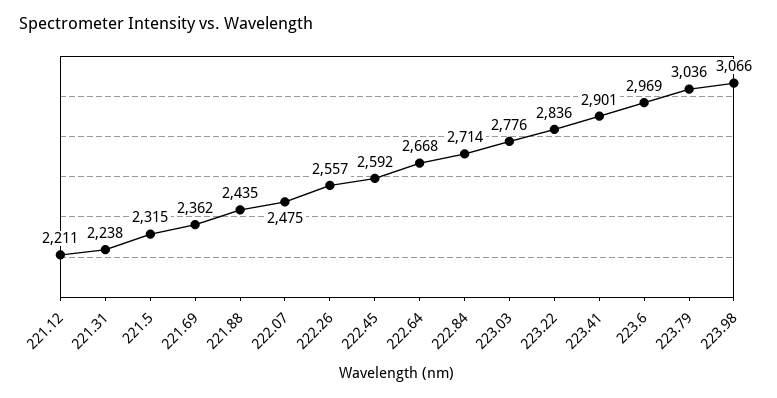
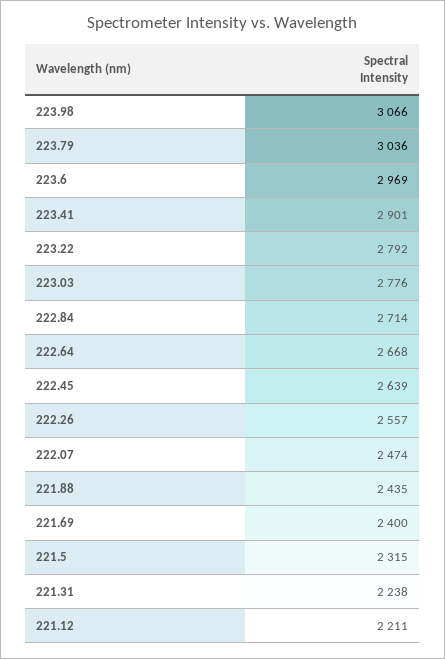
  {
    "221.12": 2211,
    "221.31": 2238,
    "221.5": 2315,
-   "221.69": 2362,
+   "221.69": 2400,
    "221.88": 2435,
-   "222.07": 2475,
+   "222.07": 2474,
    "222.26": 2557,
-   "222.45": 2592,
+   "222.45": 2639,
    "222.64": 2668,
    "222.84": 2714,
    "223.03": 2776,
-   "223.22": 2836,
+   "223.22": 2792,
    "223.41": 2901,
    "223.6": 2969,
    "223.79": 3036,
    "223.98": 3066
  }

